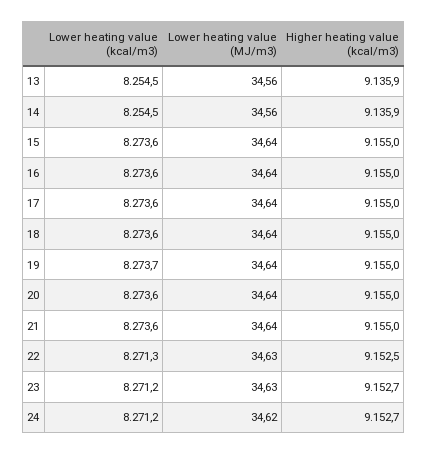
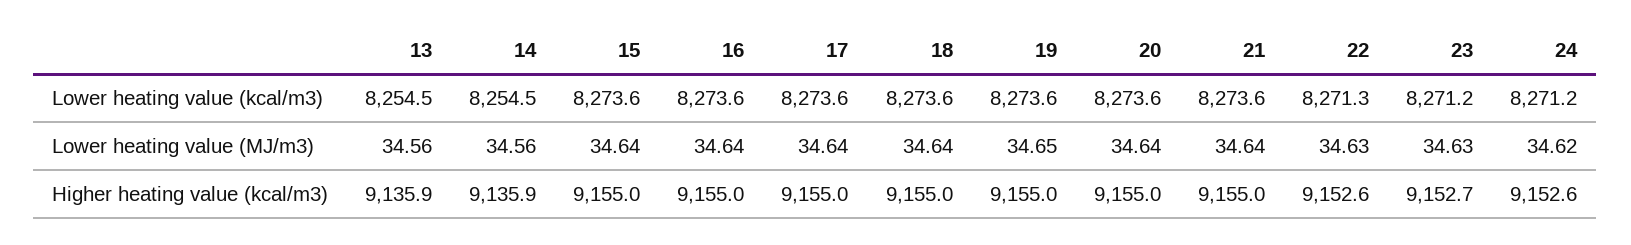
  {
    "Lower heating value (kcal/m3)": {
      "13": 8254.5,
      "14": 8254.5,
      "15": 8273.6,
      "16": 8273.6,
      "17": 8273.6,
      "18": 8273.6,
-     "19": 8273.7,
+     "19": 8273.6,
      "20": 8273.6,
      "21": 8273.6,
      "22": 8271.3,
      "23": 8271.2,
      "24": 8271.2
    },
    "Lower heating value (MJ/m3)": {
      "13": 34.56,
      "14": 34.56,
      "15": 34.64,
      "16": 34.64,
      "17": 34.64,
      "18": 34.64,
-     "19": 34.64,
+     "19": 34.65,
      "20": 34.64,
      "21": 34.64,
      "22": 34.63,
      "23": 34.63,
      "24": 34.62
    },
    "Higher heating value (kcal/m3)": {
      "13": 9135.9,
      "14": 9135.9,
      "15": 9155,
      "16": 9155,
      "17": 9155,
      "18": 9155,
      "19": 9155,
      "20": 9155,
      "21": 9155,
-     "22": 9152.5,
+     "22": 9152.6,
      "23": 9152.7,
-     "24": 9152.7
+     "24": 9152.6
    }
  }

